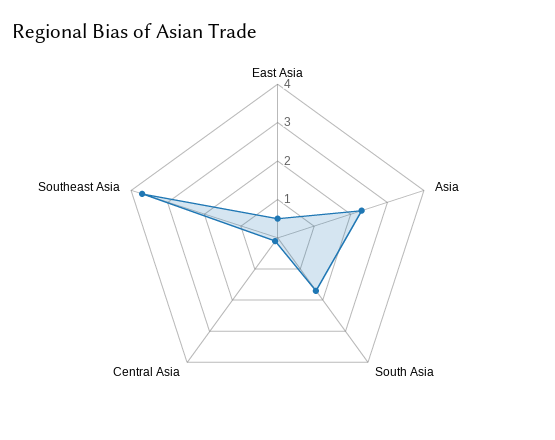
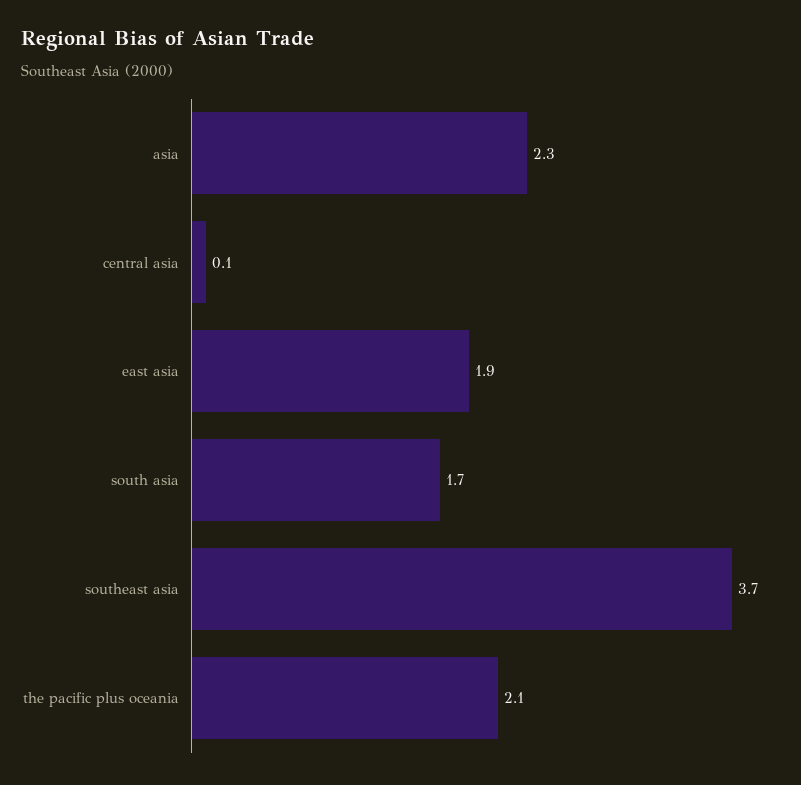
  {
-   "East Asia": 0.5,
+   "East Asia": 1.9,
    "Asia": 2.3,
    "South Asia": 1.7,
    "Central Asia": 0.1,
-   "Southeast Asia": 3.7
+   "Southeast Asia": 3.7,
+   "the pacific plus oceania": 2.1
  }

